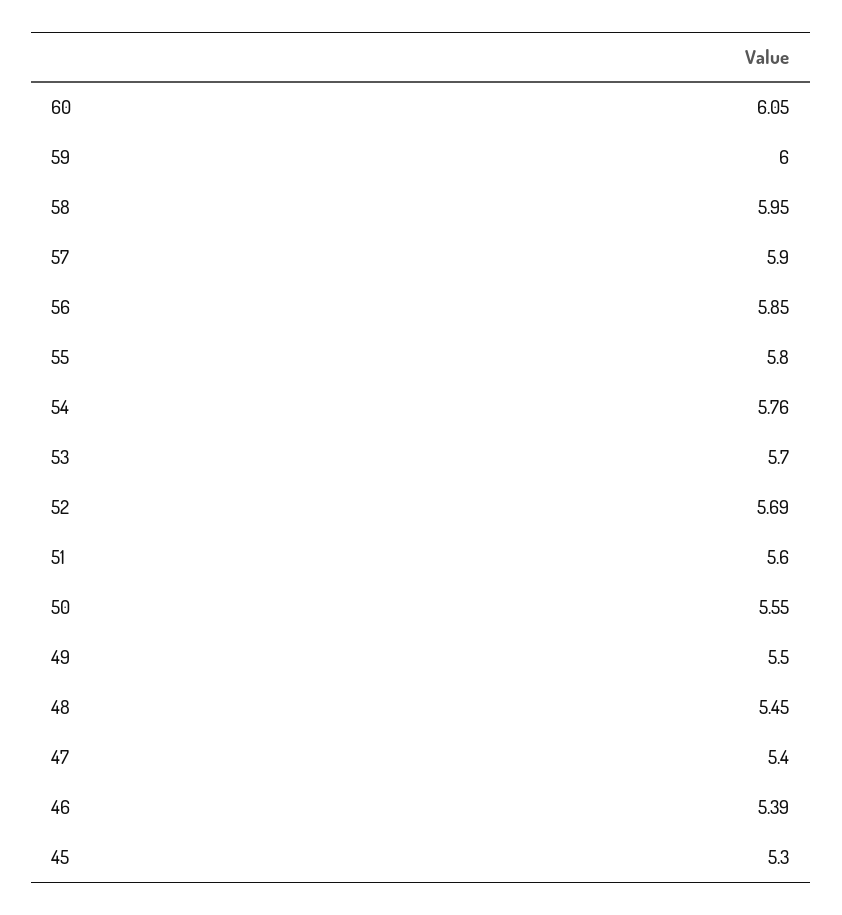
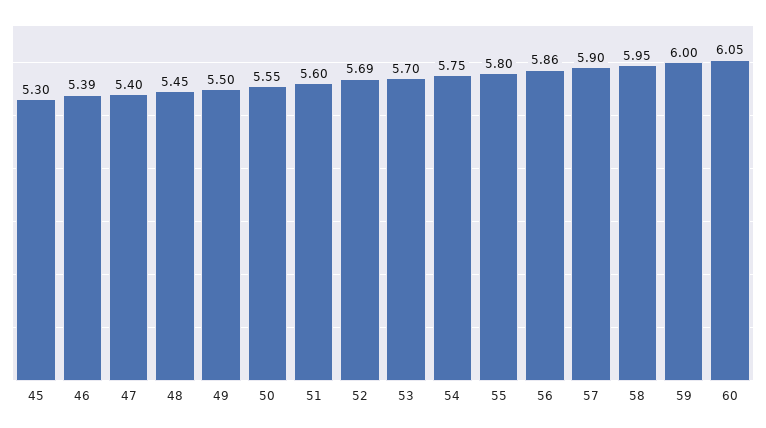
  {
    "60": 6.05,
    "59": 6,
    "58": 5.95,
    "57": 5.9,
-   "56": 5.85,
+   "56": 5.86,
    "55": 5.8,
-   "54": 5.76,
+   "54": 5.75,
    "53": 5.7,
    "52": 5.69,
    "51": 5.6,
    "50": 5.55,
    "49": 5.5,
    "48": 5.45,
    "47": 5.4,
    "46": 5.39,
    "45": 5.3
  }

